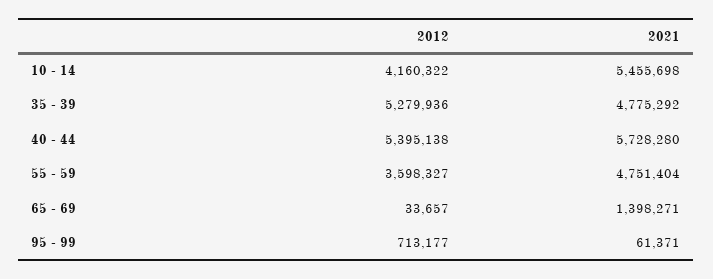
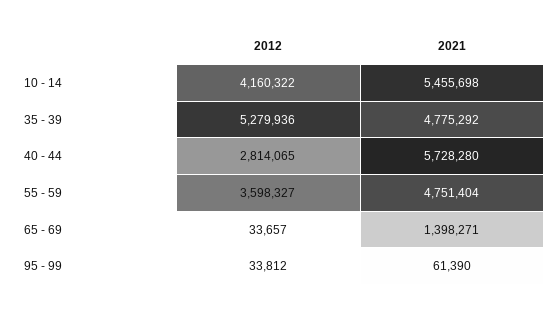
  {
    "2012": {
      "10 - 14": 4160322,
      "35 - 39": 5279936,
-     "40 - 44": 5395138,
+     "40 - 44": 2814065,
      "55 - 59": 3598327,
      "65 - 69": 33657,
-     "95 - 99": 713177
+     "95 - 99": 33812
    },
    "2021": {
      "10 - 14": 5455698,
      "35 - 39": 4775292,
      "40 - 44": 5728280,
      "55 - 59": 4751404,
      "65 - 69": 1398271,
-     "95 - 99": 61371
+     "95 - 99": 61390
    }
  }

